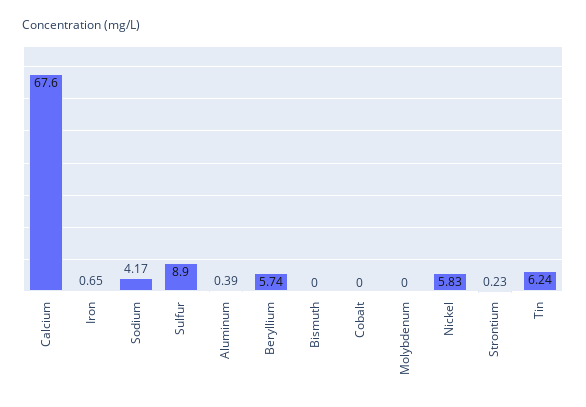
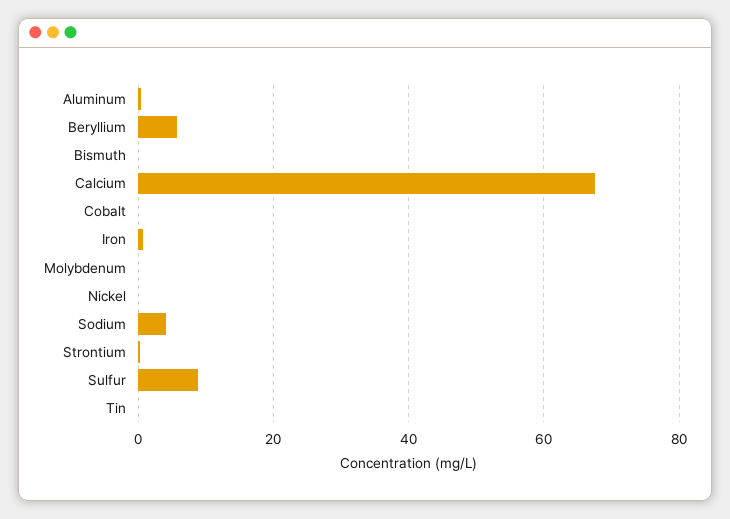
  {
    "Calcium": 67.6,
    "Iron": 0.65,
    "Sodium": 4.17,
    "Sulfur": 8.9,
    "Aluminum": 0.39,
    "Beryllium": 5.74,
    "Bismuth": 0,
    "Cobalt": 0,
    "Molybdenum": 0,
-   "Nickel": 5.83,
+   "Nickel": 0,
    "Strontium": 0.23,
-   "Tin": 6.24
+   "Tin": 0
  }

